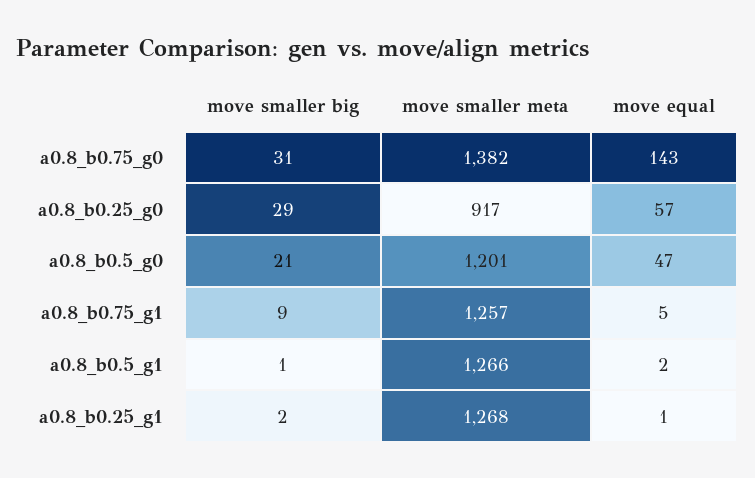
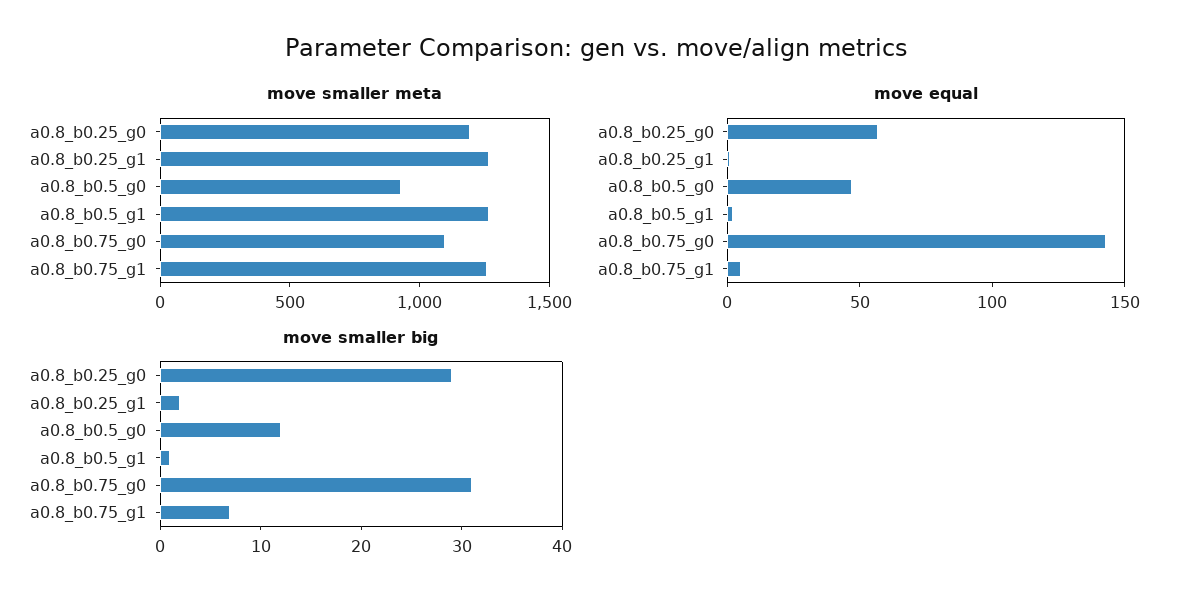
  {
    "move smaller big": {
      "a0.8_b0.75_g0": 31,
      "a0.8_b0.25_g0": 29,
-     "a0.8_b0.5_g0": 21,
+     "a0.8_b0.5_g0": 12,
-     "a0.8_b0.75_g1": 9,
+     "a0.8_b0.75_g1": 7,
      "a0.8_b0.5_g1": 1,
      "a0.8_b0.25_g1": 2
    },
    "move smaller meta": {
-     "a0.8_b0.75_g0": 1382,
+     "a0.8_b0.75_g0": 1100,
-     "a0.8_b0.25_g0": 917,
+     "a0.8_b0.25_g0": 1200,
-     "a0.8_b0.5_g0": 1201,
+     "a0.8_b0.5_g0": 900,
      "a0.8_b0.75_g1": 1257,
      "a0.8_b0.5_g1": 1266,
      "a0.8_b0.25_g1": 1268
    },
    "move equal": {
      "a0.8_b0.75_g0": 143,
      "a0.8_b0.25_g0": 57,
      "a0.8_b0.5_g0": 47,
      "a0.8_b0.75_g1": 5,
      "a0.8_b0.5_g1": 2,
      "a0.8_b0.25_g1": 1
    }
  }

